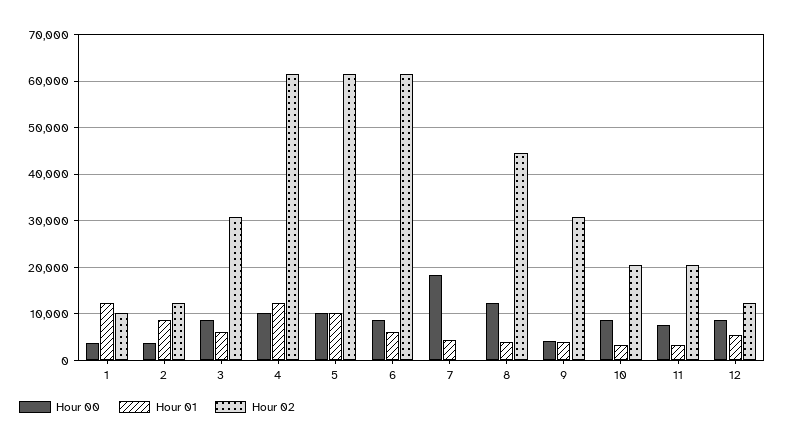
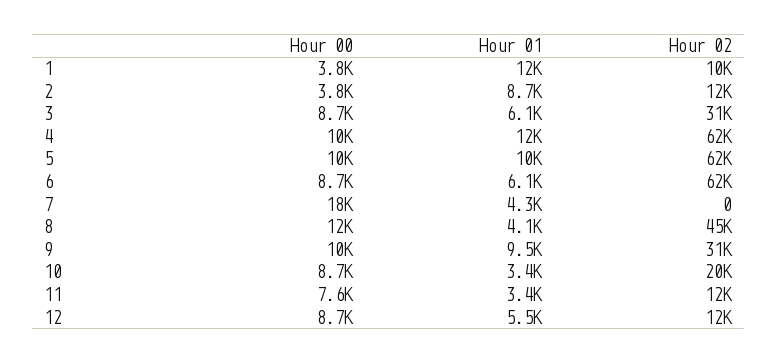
  {
    "Hour 00": {
      "1": 3800,
      "2": 3800,
      "3": 8700,
      "4": 10000,
      "5": 10000,
      "6": 8700,
      "7": 18000,
      "8": 12000,
-     "9": 4000,
+     "9": 10000,
      "10": 8700,
      "11": 7600,
      "12": 8700
    },
    "Hour 01": {
      "1": 12000,
      "2": 8700,
      "3": 6100,
      "4": 12000,
      "5": 10000,
      "6": 6100,
      "7": 4300,
      "8": 4100,
-     "9": 4000,
+     "9": 9500,
      "10": 3400,
      "11": 3400,
      "12": 5500
    },
    "Hour 02": {
      "1": 10000,
      "2": 12000,
      "3": 31000,
      "4": 62000,
      "5": 62000,
      "6": 62000,
      "7": 0,
      "8": 45000,
      "9": 31000,
      "10": 20000,
-     "11": 20000,
+     "11": 12000,
      "12": 12000
    }
  }

